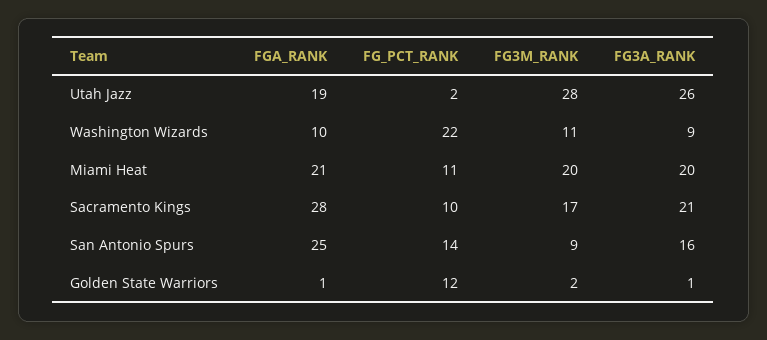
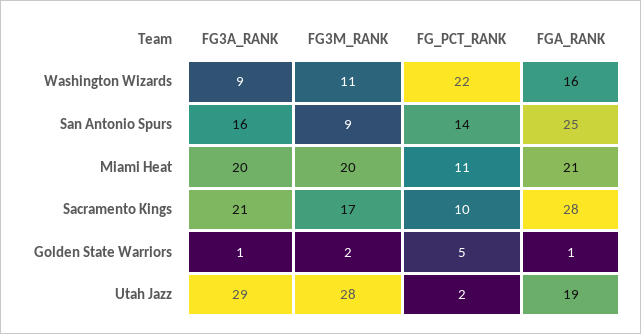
  {
    "FGA_RANK": {
      "Utah Jazz": 19,
-     "Washington Wizards": 10,
+     "Washington Wizards": 16,
      "Miami Heat": 21,
      "Sacramento Kings": 28,
      "San Antonio Spurs": 25,
      "Golden State Warriors": 1
    },
    "FG_PCT_RANK": {
      "Utah Jazz": 2,
      "Washington Wizards": 22,
      "Miami Heat": 11,
      "Sacramento Kings": 10,
      "San Antonio Spurs": 14,
-     "Golden State Warriors": 12
+     "Golden State Warriors": 5
    },
    "FG3M_RANK": {
      "Utah Jazz": 28,
      "Washington Wizards": 11,
      "Miami Heat": 20,
      "Sacramento Kings": 17,
      "San Antonio Spurs": 9,
      "Golden State Warriors": 2
    },
    "FG3A_RANK": {
-     "Utah Jazz": 26,
+     "Utah Jazz": 29,
      "Washington Wizards": 9,
      "Miami Heat": 20,
      "Sacramento Kings": 21,
      "San Antonio Spurs": 16,
      "Golden State Warriors": 1
    }
  }

